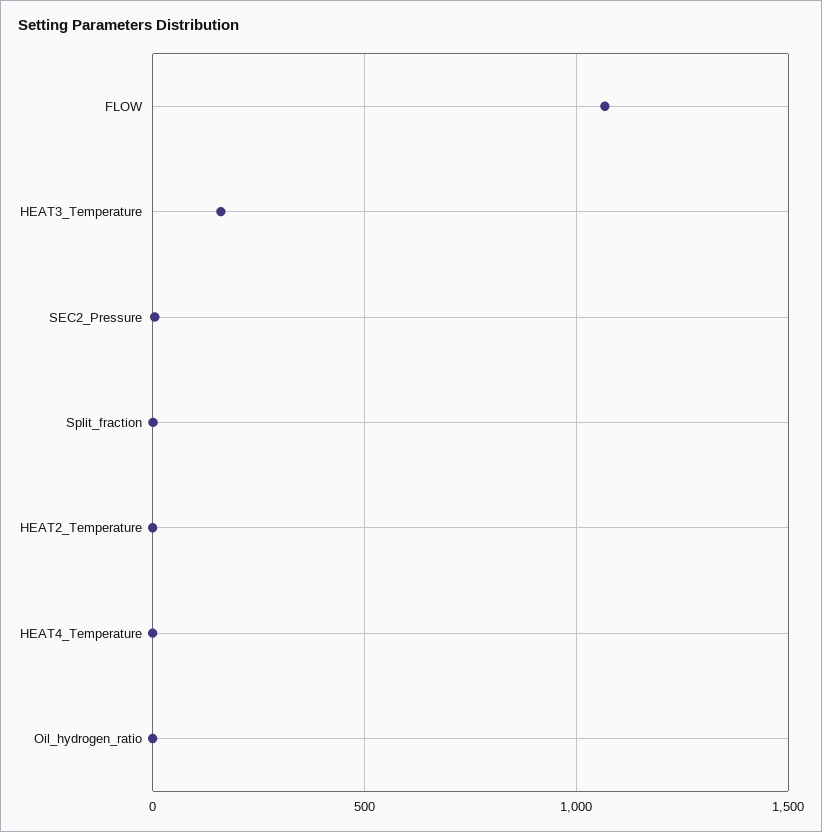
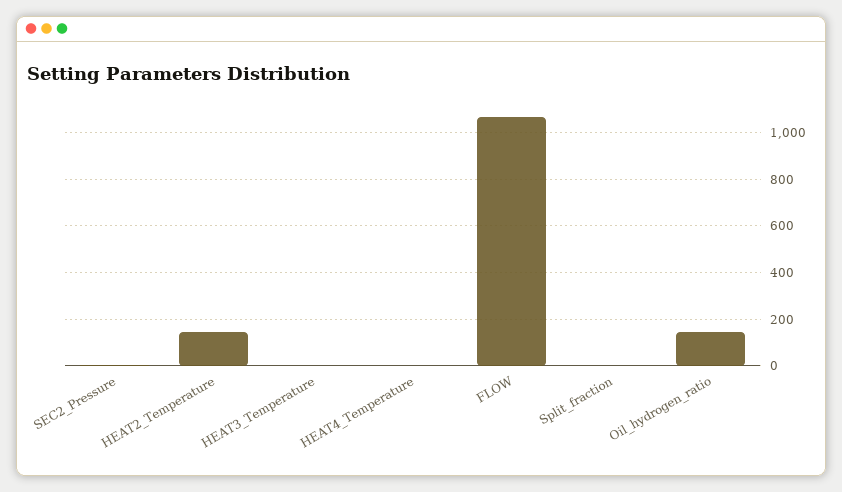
  {
    "FLOW": 1050,
-   "HEAT3_Temperature": 150,
+   "HEAT3_Temperature": 0,
    "SEC2_Pressure": 0,
    "Split_fraction": 0,
-   "HEAT2_Temperature": 0,
+   "HEAT2_Temperature": 150,
    "HEAT4_Temperature": 0,
-   "Oil_hydrogen_ratio": 0
+   "Oil_hydrogen_ratio": 150
  }

